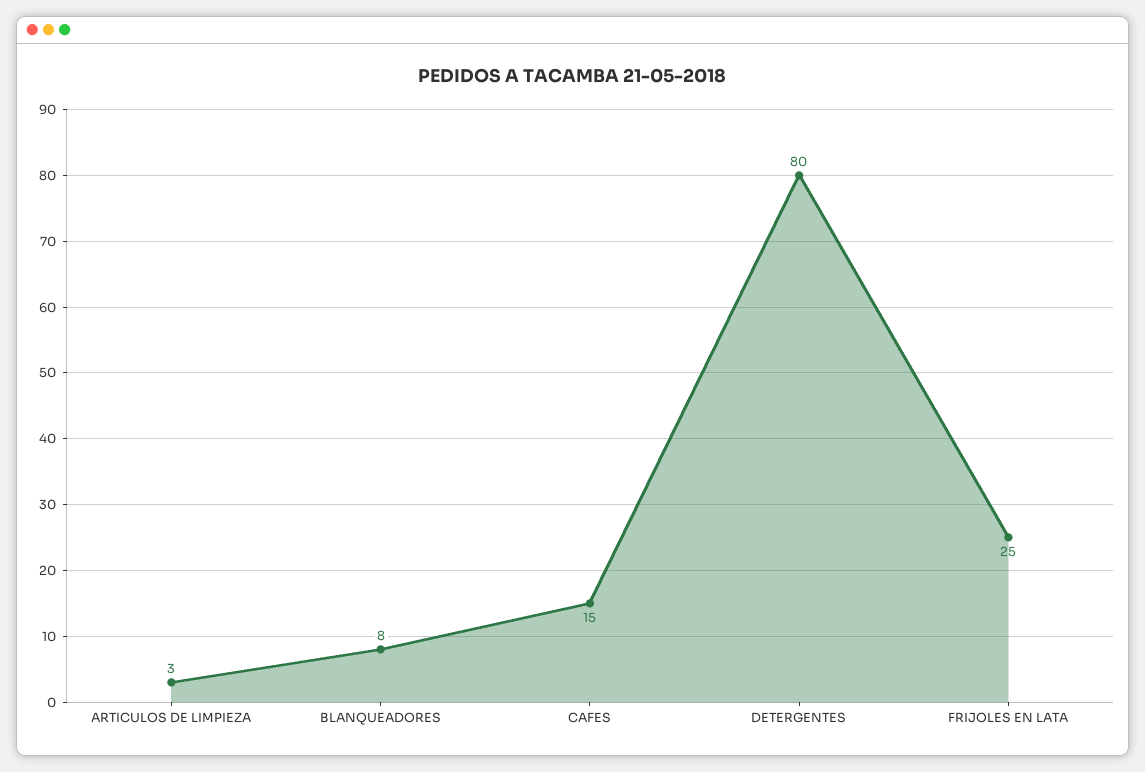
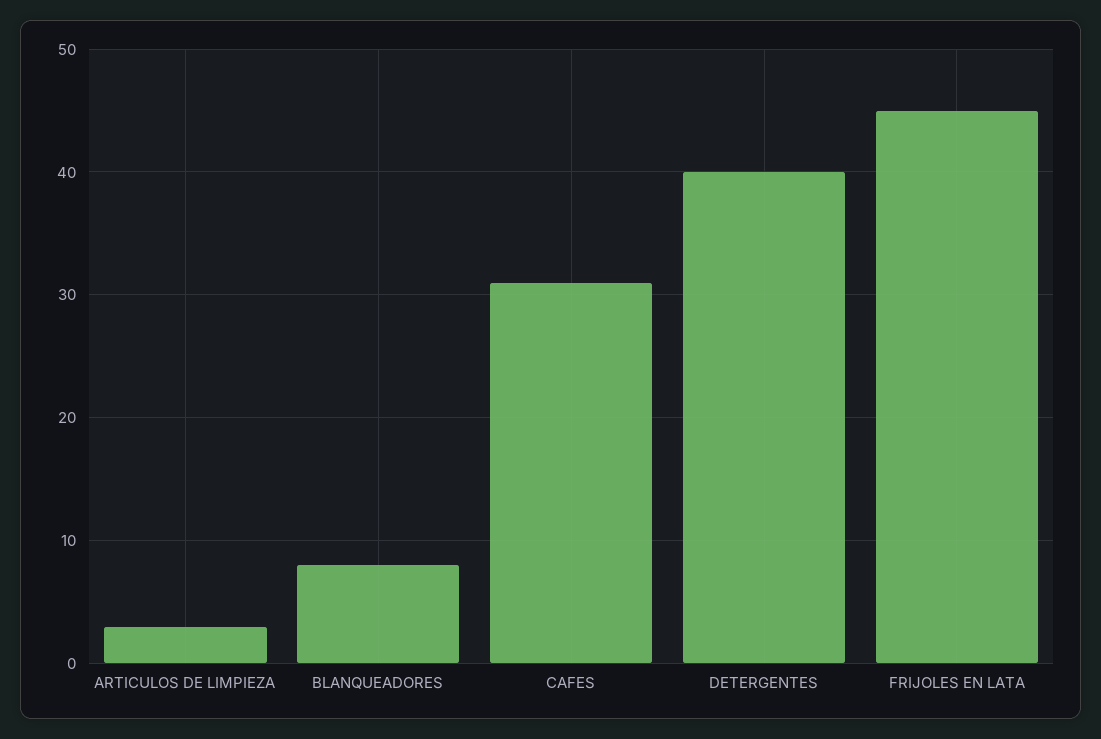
  {
    "ARTICULOS DE LIMPIEZA": 3,
    "BLANQUEADORES": 8,
-   "CAFES": 15,
+   "CAFES": 31,
-   "DETERGENTES": 80,
+   "DETERGENTES": 40,
-   "FRIJOLES EN LATA": 25
+   "FRIJOLES EN LATA": 45
  }

